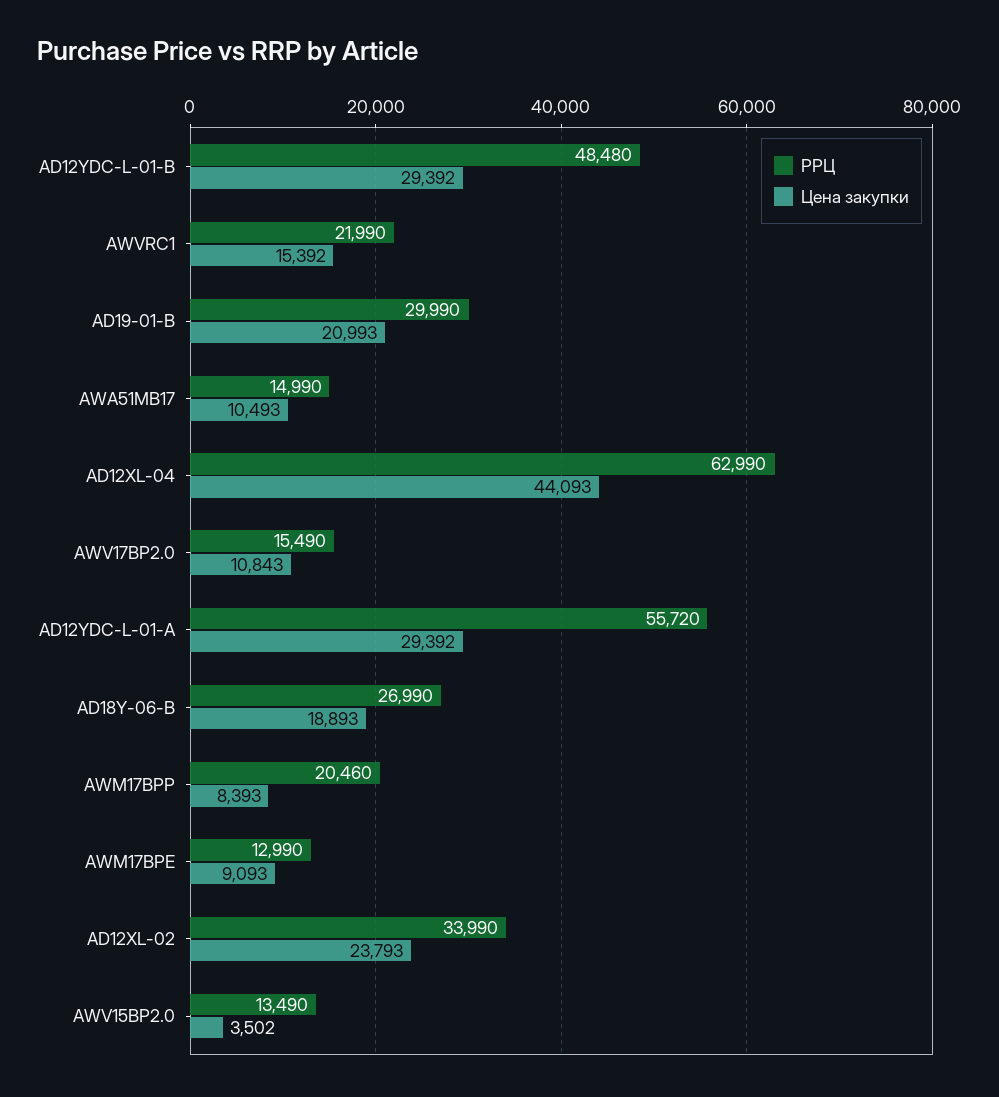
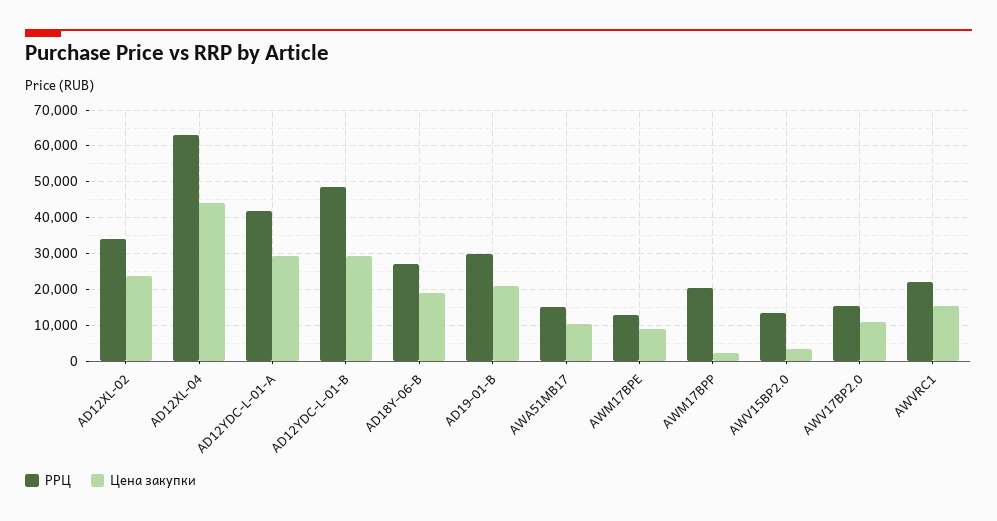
  {
    "РРЦ": {
      "AD12YDC-L-01-B": 48480,
      "AWVRC1": 21990,
      "AD19-01-B": 29990,
      "AWA51MB17": 14990,
      "AD12XL-04": 62990,
      "AWV17BP2.0": 15490,
-     "AD12YDC-L-01-A": 55720,
+     "AD12YDC-L-01-A": 42000,
      "AD18Y-06-B": 26990,
      "AWM17BPP": 20460,
      "AWM17BPE": 12990,
      "AD12XL-02": 33990,
      "AWV15BP2.0": 13490
    },
    "Цена закупки": {
      "AD12YDC-L-01-B": 29392,
      "AWVRC1": 15392,
      "AD19-01-B": 20993,
      "AWA51MB17": 10493,
      "AD12XL-04": 44093,
      "AWV17BP2.0": 10843,
      "AD12YDC-L-01-A": 29392,
      "AD18Y-06-B": 18893,
-     "AWM17BPP": 8393,
+     "AWM17BPP": 2000,
      "AWM17BPE": 9093,
      "AD12XL-02": 23793,
      "AWV15BP2.0": 3502
    }
  }

